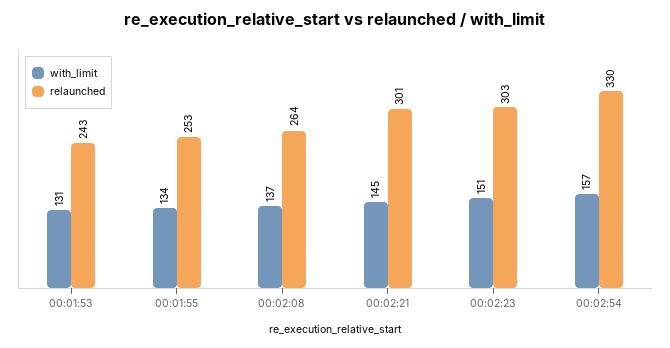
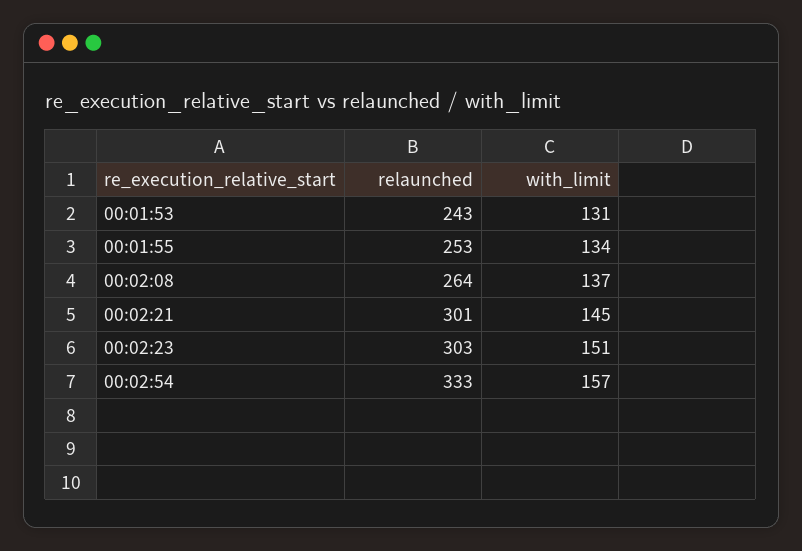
  {
    "with_limit": {
      "00:01:53": 131,
      "00:01:55": 134,
      "00:02:08": 137,
      "00:02:21": 145,
      "00:02:23": 151,
      "00:02:54": 157
    },
    "relaunched": {
      "00:01:53": 243,
      "00:01:55": 253,
      "00:02:08": 264,
      "00:02:21": 301,
      "00:02:23": 303,
-     "00:02:54": 330
+     "00:02:54": 333
    }
  }

